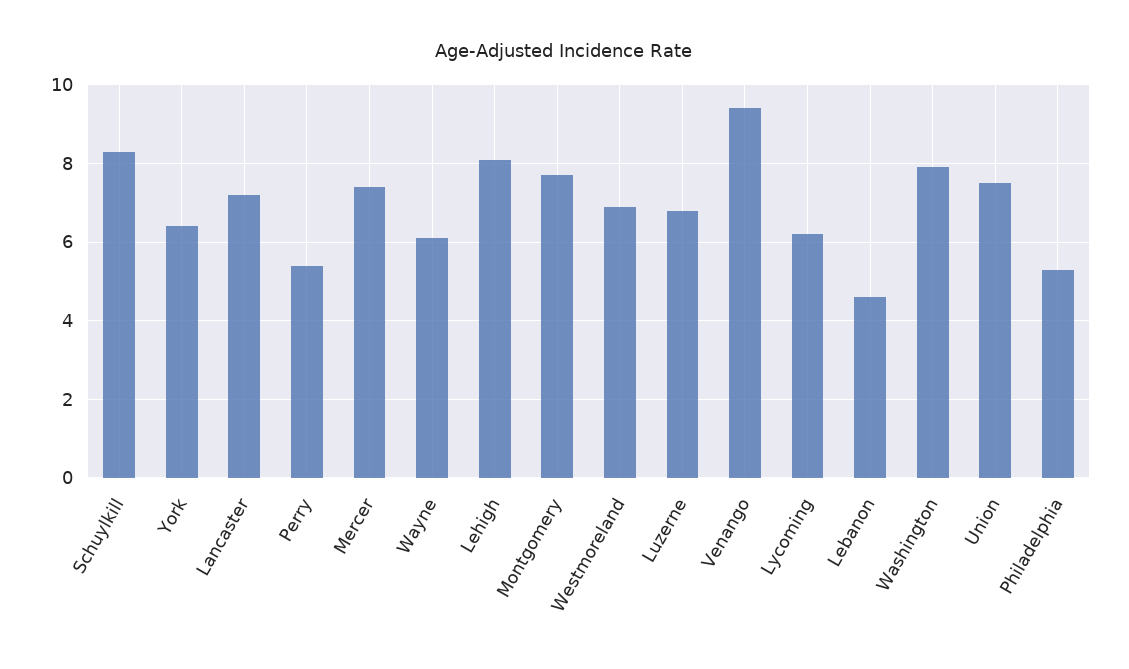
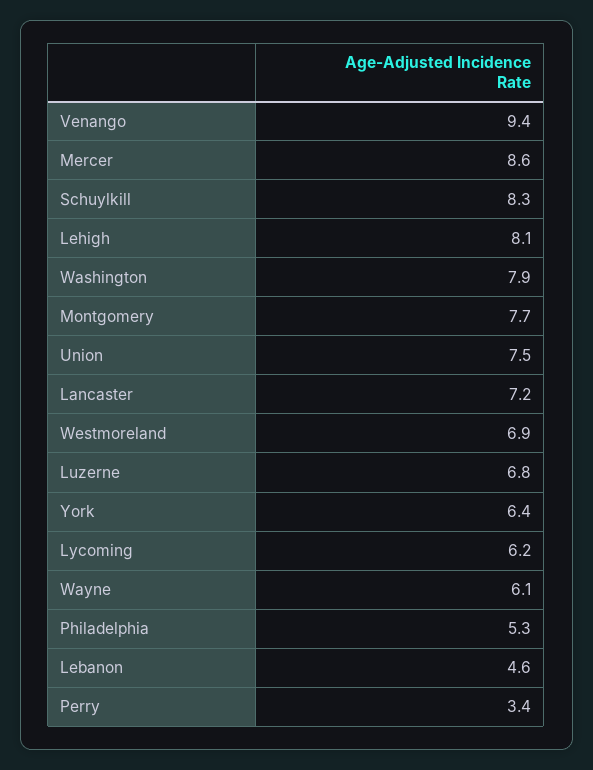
  {
    "Schuylkill": 8.3,
    "York": 6.4,
    "Lancaster": 7.2,
-   "Perry": 5.5,
+   "Perry": 3.4,
-   "Mercer": 7.5,
+   "Mercer": 8.6,
    "Wayne": 6.1,
    "Lehigh": 8.1,
    "Montgomery": 7.7,
    "Westmoreland": 6.9,
    "Luzerne": 6.8,
    "Venango": 9.4,
    "Lycoming": 6.2,
    "Lebanon": 4.6,
    "Washington": 7.9,
    "Union": 7.5,
    "Philadelphia": 5.3
  }

